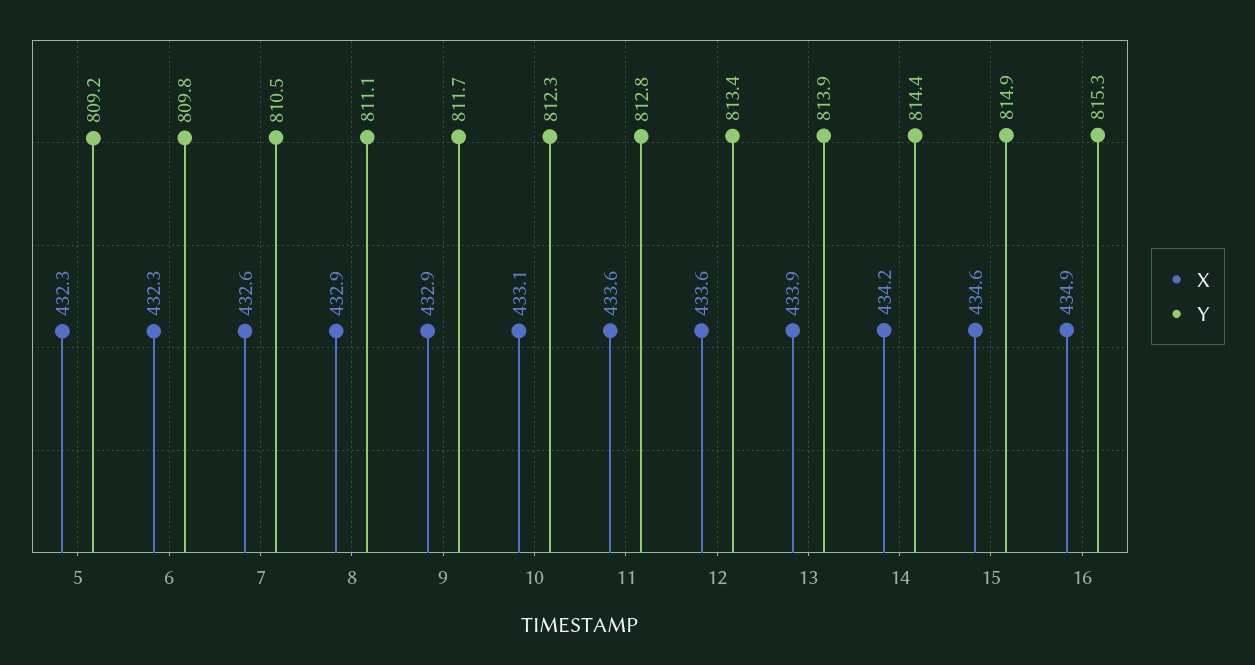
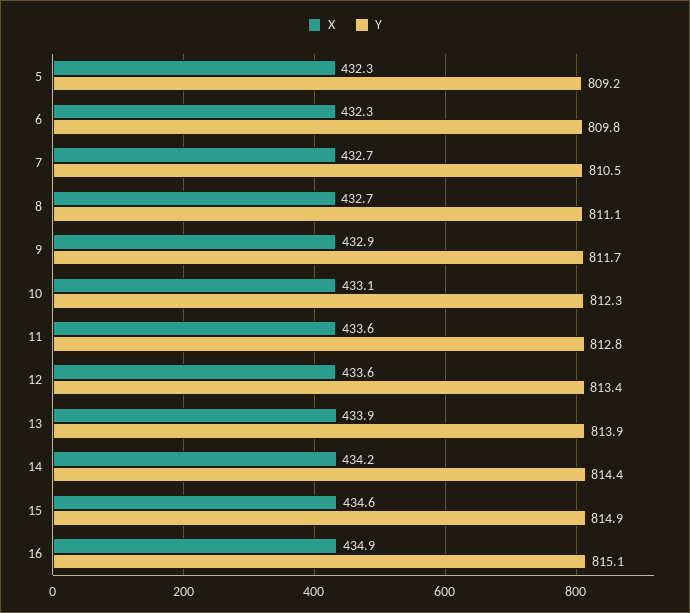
  {
    "X": {
      "5": 432.3,
      "6": 432.3,
-     "7": 432.6,
+     "7": 432.7,
-     "8": 432.9,
+     "8": 432.7,
      "9": 432.9,
      "10": 433.1,
      "11": 433.6,
      "12": 433.6,
      "13": 433.9,
      "14": 434.2,
      "15": 434.6,
      "16": 434.9
    },
    "Y": {
      "5": 809.2,
      "6": 809.8,
      "7": 810.5,
      "8": 811.1,
      "9": 811.7,
      "10": 812.3,
      "11": 812.8,
      "12": 813.4,
      "13": 813.9,
      "14": 814.4,
      "15": 814.9,
-     "16": 815.3
+     "16": 815.1
    }
  }

